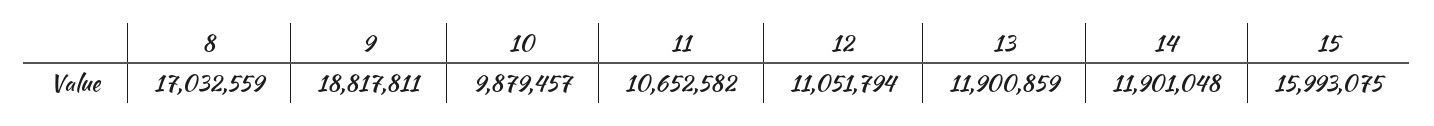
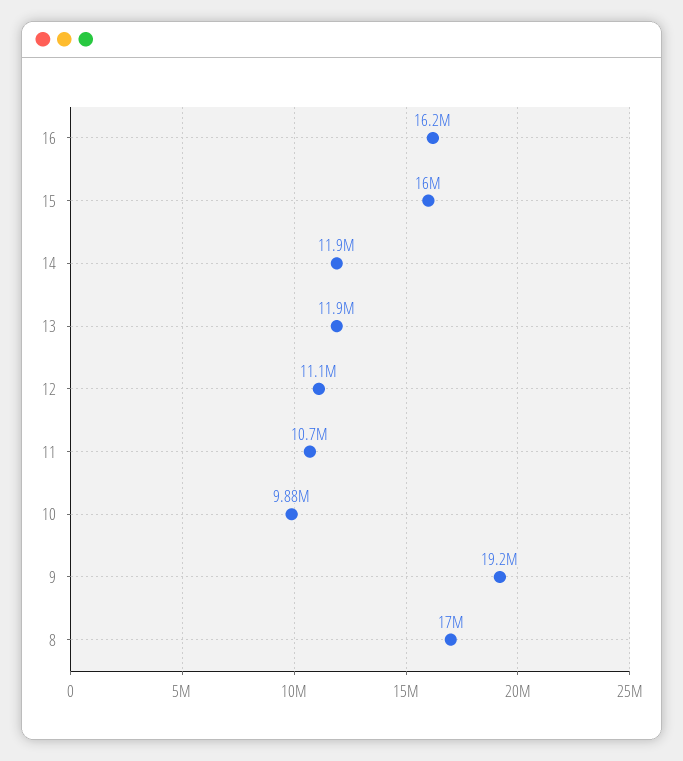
  {
    "8": 17032559,
-   "9": 18817811,
+   "9": 19200000,
    "10": 9879457,
    "11": 10652582,
    "12": 11051794,
    "13": 11900859,
    "14": 11901048,
-   "15": 15993075
+   "15": 15993075,
+   "16": 16200000
  }

